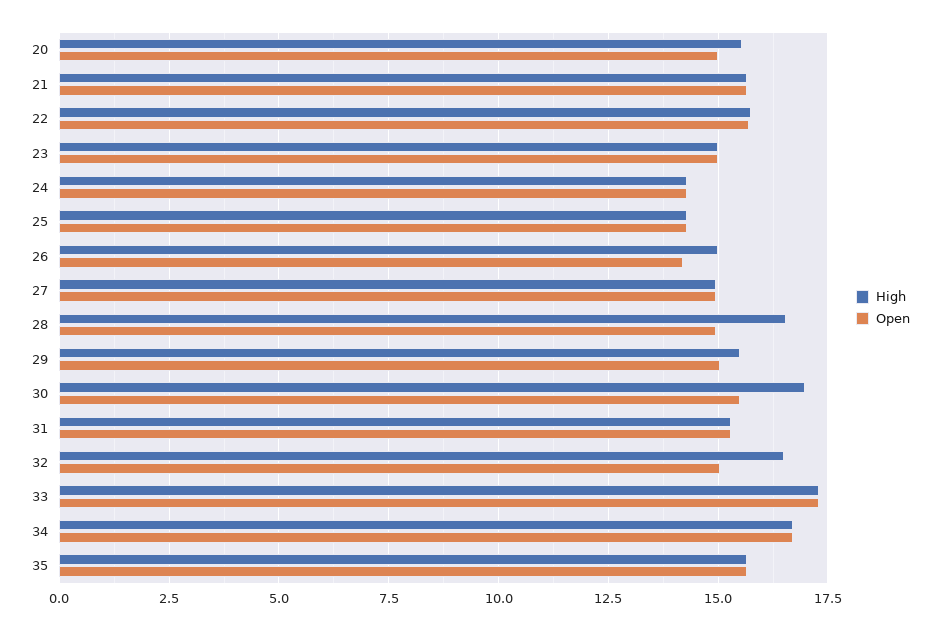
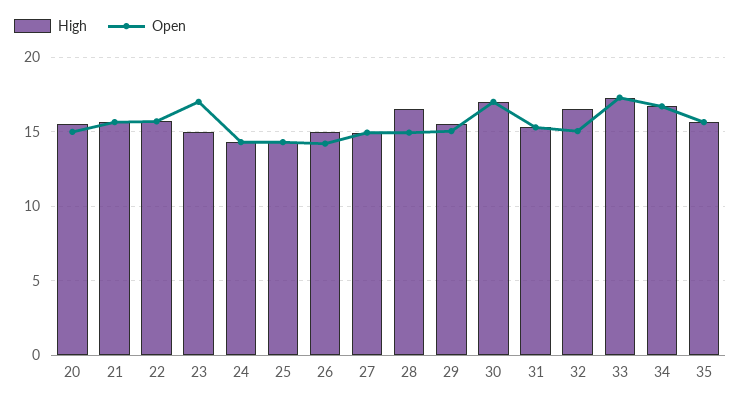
  {
    "High": {
      "20": 15.5,
      "21": 15.75,
      "22": 15.75,
      "23": 15,
      "24": 14.25,
      "25": 14.25,
      "26": 15,
      "27": 15,
      "28": 16.5,
      "29": 15.5,
      "30": 17,
      "31": 15.25,
      "32": 16.5,
      "33": 17.25,
      "34": 16.75,
      "35": 15.75
    },
    "Open": {
      "20": 15,
      "21": 15.75,
      "22": 15.75,
-     "23": 15,
+     "23": 17,
      "24": 14.25,
      "25": 14.25,
      "26": 14.25,
      "27": 15,
      "28": 15,
      "29": 15,
-     "30": 15.5,
+     "30": 17,
      "31": 15.25,
      "32": 15,
      "33": 17.25,
      "34": 16.75,
      "35": 15.75
    }
  }

